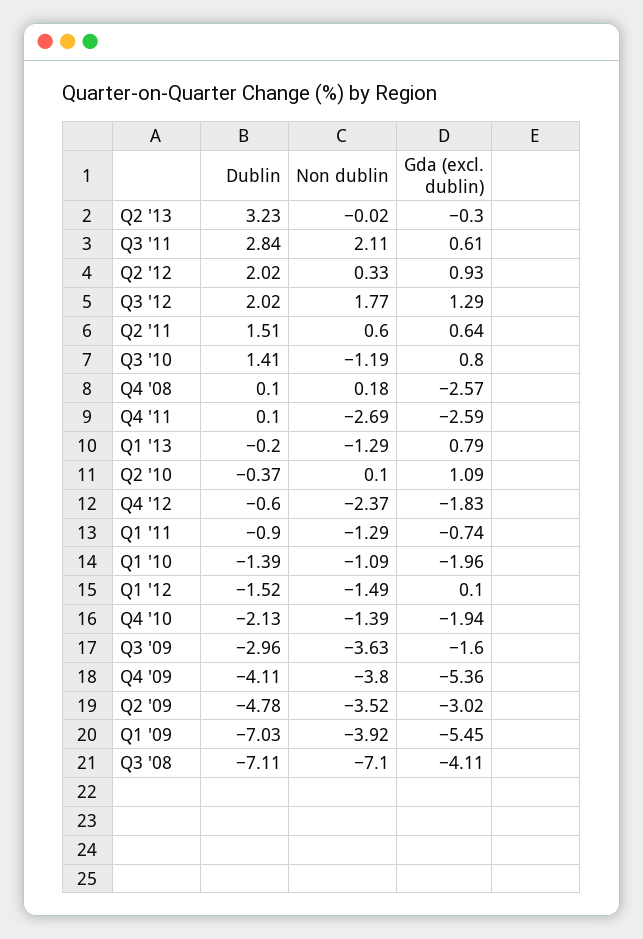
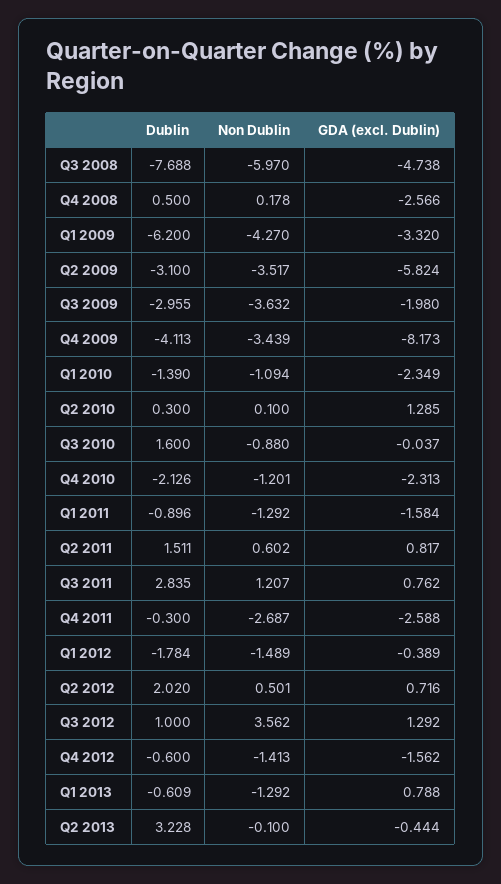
  {
    "Dublin": {
      "Q2 '13": 3.228,
      "Q3 '11": 2.835,
      "Q2 '12": 2.02,
-     "Q3 '12": 2.02,
+     "Q3 '12": 1,
      "Q2 '11": 1.511,
-     "Q3 '10": 1.41,
+     "Q3 '10": 1.6,
-     "Q4 '08": 0.1,
+     "Q4 '08": 0.5,
-     "Q4 '11": 0.1,
+     "Q4 '11": -0.3,
-     "Q1 '13": -0.2,
+     "Q1 '13": -0.609,
-     "Q2 '10": -0.37,
+     "Q2 '10": 0.3,
      "Q4 '12": -0.6,
      "Q1 '11": -0.896,
      "Q1 '10": -1.39,
-     "Q1 '12": -1.52,
+     "Q1 '12": -1.784,
      "Q4 '10": -2.126,
      "Q3 '09": -2.955,
      "Q4 '09": -4.113,
-     "Q2 '09": -4.78,
+     "Q2 '09": -3.1,
-     "Q1 '09": -7.03,
+     "Q1 '09": -6.2,
-     "Q3 '08": -7.11
+     "Q3 '08": -7.688
    },
    "Non dublin": {
-     "Q2 '13": -0.02,
+     "Q2 '13": -0.1,
-     "Q3 '11": 2.11,
+     "Q3 '11": 1.207,
-     "Q2 '12": 0.33,
+     "Q2 '12": 0.501,
-     "Q3 '12": 1.77,
+     "Q3 '12": 3.562,
      "Q2 '11": 0.602,
-     "Q3 '10": -1.19,
+     "Q3 '10": -0.88,
      "Q4 '08": 0.178,
      "Q4 '11": -2.687,
      "Q1 '13": -1.292,
      "Q2 '10": 0.1,
-     "Q4 '12": -2.37,
+     "Q4 '12": -1.413,
      "Q1 '11": -1.292,
      "Q1 '10": -1.094,
      "Q1 '12": -1.489,
-     "Q4 '10": -1.39,
+     "Q4 '10": -1.201,
      "Q3 '09": -3.632,
-     "Q4 '09": -3.8,
+     "Q4 '09": -3.439,
      "Q2 '09": -3.517,
-     "Q1 '09": -3.92,
+     "Q1 '09": -4.27,
-     "Q3 '08": -7.1
+     "Q3 '08": -5.97
    },
    "Gda (excl. dublin)": {
-     "Q2 '13": -0.3,
+     "Q2 '13": -0.444,
-     "Q3 '11": 0.61,
+     "Q3 '11": 0.762,
-     "Q2 '12": 0.93,
+     "Q2 '12": 0.716,
      "Q3 '12": 1.292,
-     "Q2 '11": 0.64,
+     "Q2 '11": 0.817,
-     "Q3 '10": 0.8,
+     "Q3 '10": -0.037,
      "Q4 '08": -2.566,
      "Q4 '11": -2.588,
      "Q1 '13": 0.788,
-     "Q2 '10": 1.09,
+     "Q2 '10": 1.285,
-     "Q4 '12": -1.83,
+     "Q4 '12": -1.562,
-     "Q1 '11": -0.74,
+     "Q1 '11": -1.584,
-     "Q1 '10": -1.96,
+     "Q1 '10": -2.349,
-     "Q1 '12": 0.1,
+     "Q1 '12": -0.389,
-     "Q4 '10": -1.94,
+     "Q4 '10": -2.313,
-     "Q3 '09": -1.6,
+     "Q3 '09": -1.98,
-     "Q4 '09": -5.36,
+     "Q4 '09": -8.173,
-     "Q2 '09": -3.02,
+     "Q2 '09": -5.824,
-     "Q1 '09": -5.45,
+     "Q1 '09": -3.32,
-     "Q3 '08": -4.11
+     "Q3 '08": -4.738
    }
  }

